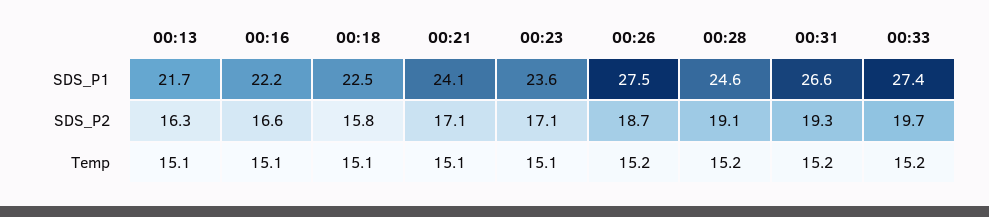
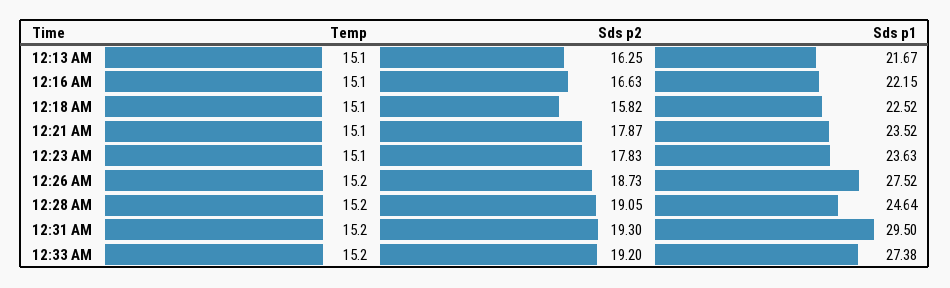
  {
    "00:13": {
      "SDS_P1": 21.67,
      "SDS_P2": 16.25,
      "Temp": 15.1
    },
    "00:16": {
      "SDS_P1": 22.15,
      "SDS_P2": 16.63,
      "Temp": 15.1
    },
    "00:18": {
      "SDS_P1": 22.52,
      "SDS_P2": 15.82,
      "Temp": 15.1
    },
    "00:21": {
-     "SDS_P1": 24.1,
+     "SDS_P1": 23.52,
-     "SDS_P2": 17.1,
+     "SDS_P2": 17.87,
      "Temp": 15.1
    },
    "00:23": {
      "SDS_P1": 23.63,
-     "SDS_P2": 17.1,
+     "SDS_P2": 17.83,
      "Temp": 15.1
    },
    "00:26": {
      "SDS_P1": 27.52,
      "SDS_P2": 18.73,
      "Temp": 15.2
    },
    "00:28": {
      "SDS_P1": 24.64,
      "SDS_P2": 19.05,
      "Temp": 15.2
    },
    "00:31": {
-     "SDS_P1": 26.6,
+     "SDS_P1": 29.5,
      "SDS_P2": 19.3,
      "Temp": 15.2
    },
    "00:33": {
      "SDS_P1": 27.38,
-     "SDS_P2": 19.7,
+     "SDS_P2": 19.2,
      "Temp": 15.2
    }
  }

